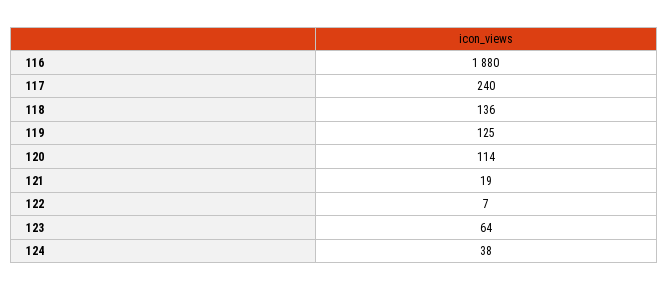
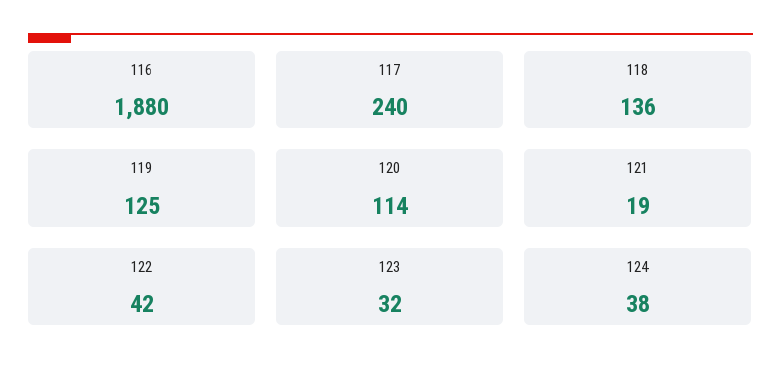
  {
    "116": 1880,
    "117": 240,
    "118": 136,
    "119": 125,
    "120": 114,
    "121": 19,
-   "122": 7,
+   "122": 42,
-   "123": 64,
+   "123": 32,
    "124": 38
  }

